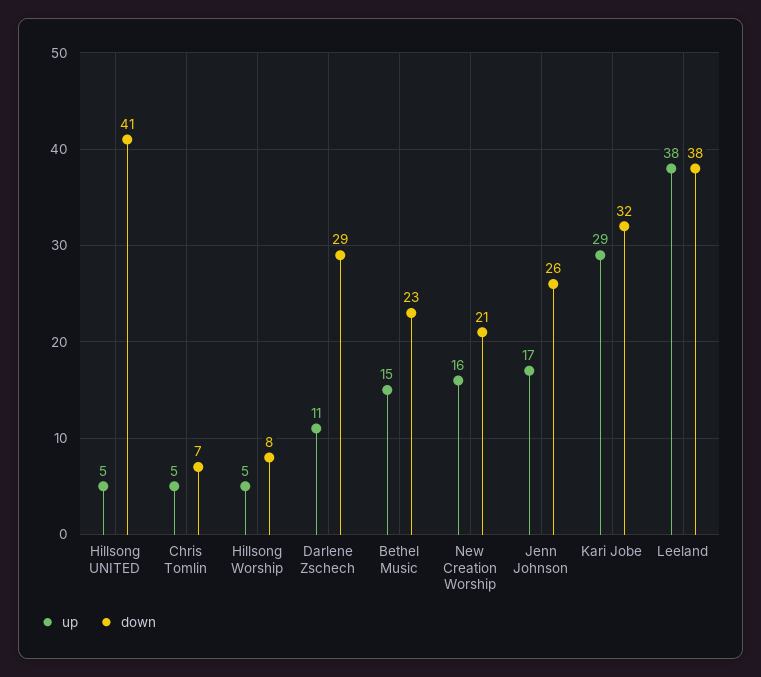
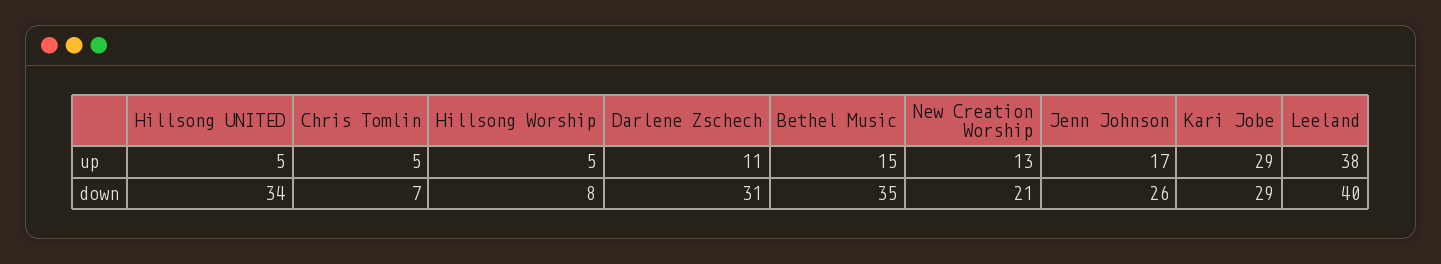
  {
    "up": {
      "Hillsong UNITED": 5,
      "Chris Tomlin": 5,
      "Hillsong Worship": 5,
      "Darlene Zschech": 11,
      "Bethel Music": 15,
-     "New Creation Worship": 16,
+     "New Creation Worship": 13,
      "Jenn Johnson": 17,
      "Kari Jobe": 29,
      "Leeland": 38
    },
    "down": {
-     "Hillsong UNITED": 41,
+     "Hillsong UNITED": 34,
      "Chris Tomlin": 7,
      "Hillsong Worship": 8,
-     "Darlene Zschech": 29,
+     "Darlene Zschech": 31,
-     "Bethel Music": 23,
+     "Bethel Music": 35,
      "New Creation Worship": 21,
      "Jenn Johnson": 26,
-     "Kari Jobe": 32,
+     "Kari Jobe": 29,
-     "Leeland": 38
+     "Leeland": 40
    }
  }

